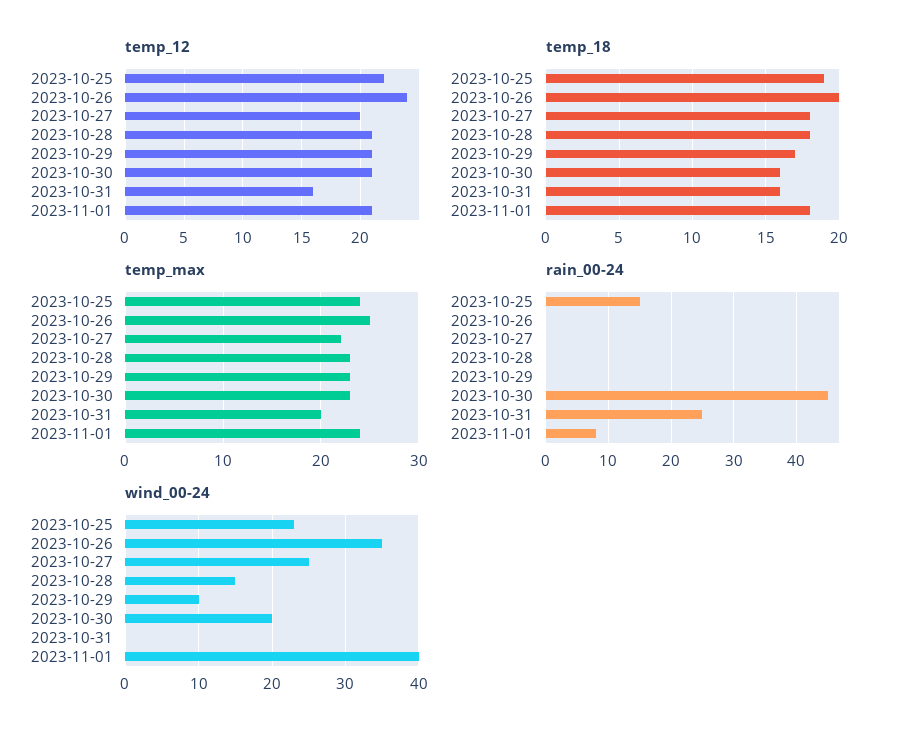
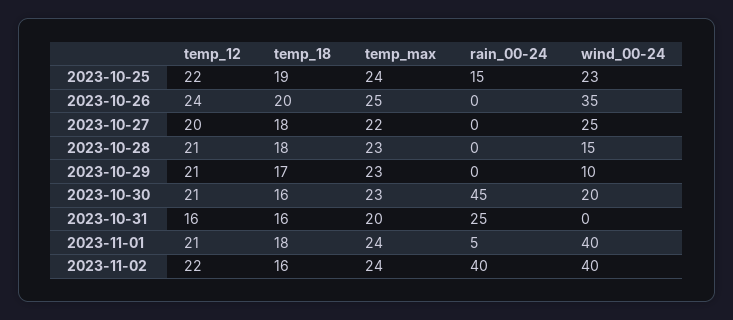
  {
    "temp_12": {
      "2023-10-25": 22,
      "2023-10-26": 24,
      "2023-10-27": 20,
      "2023-10-28": 21,
      "2023-10-29": 21,
      "2023-10-30": 21,
      "2023-10-31": 16,
-     "2023-11-01": 21
+     "2023-11-01": 21,
+     "2023-11-02": 22
    },
    "temp_18": {
      "2023-10-25": 19,
      "2023-10-26": 20,
      "2023-10-27": 18,
      "2023-10-28": 18,
      "2023-10-29": 17,
      "2023-10-30": 16,
      "2023-10-31": 16,
-     "2023-11-01": 18
+     "2023-11-01": 18,
+     "2023-11-02": 16
    },
    "temp_max": {
      "2023-10-25": 24,
      "2023-10-26": 25,
      "2023-10-27": 22,
      "2023-10-28": 23,
      "2023-10-29": 23,
      "2023-10-30": 23,
      "2023-10-31": 20,
-     "2023-11-01": 24
+     "2023-11-01": 24,
+     "2023-11-02": 24
    },
    "rain_00-24": {
      "2023-10-25": 15,
      "2023-10-26": 0,
      "2023-10-27": 0,
      "2023-10-28": 0,
      "2023-10-29": 0,
      "2023-10-30": 45,
      "2023-10-31": 25,
-     "2023-11-01": 8
+     "2023-11-01": 5,
+     "2023-11-02": 40
    },
    "wind_00-24": {
      "2023-10-25": 23,
      "2023-10-26": 35,
      "2023-10-27": 25,
      "2023-10-28": 15,
      "2023-10-29": 10,
      "2023-10-30": 20,
      "2023-10-31": 0,
-     "2023-11-01": 40
+     "2023-11-01": 40,
+     "2023-11-02": 40
    }
  }

